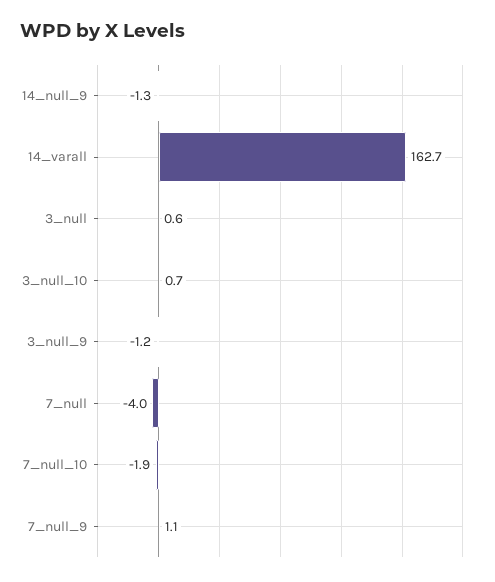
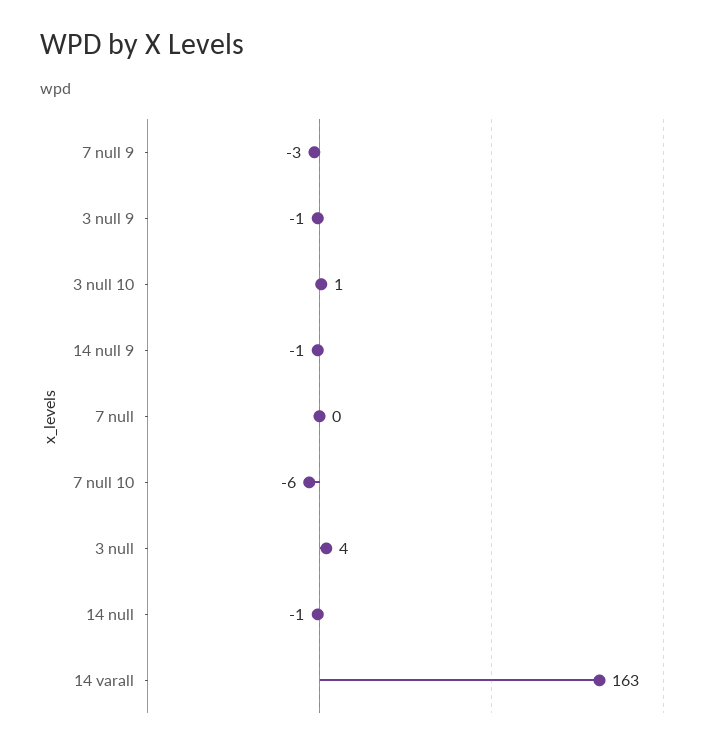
  {
    "14_null_9": -1.3,
    "14_varall": 162.7,
-   "3_null": 0.6,
+   "3_null": 4,
    "3_null_10": 0.7,
    "3_null_9": -1.2,
-   "7_null": -4,
+   "7_null": 0,
-   "7_null_10": -1.9,
+   "7_null_10": -6,
-   "7_null_9": 1.1
+   "7_null_9": -3,
+   "14 null": -1
  }

